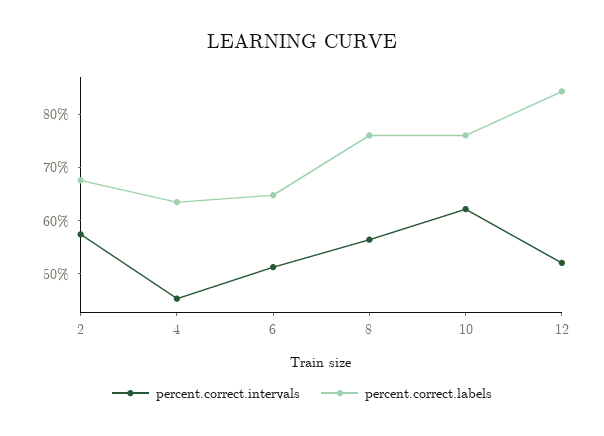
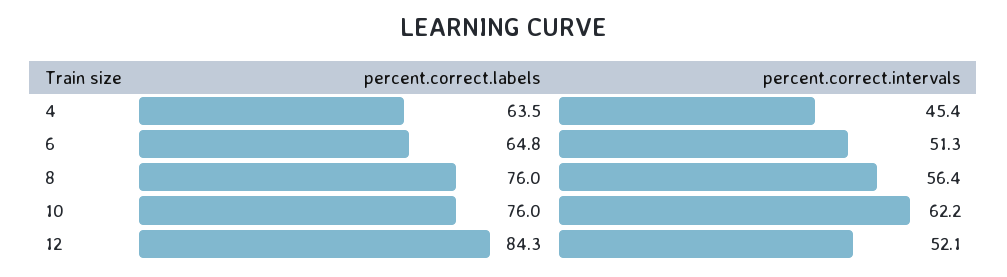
  {
    "percent.correct.intervals": {
-     "2": 58,
      "4": 45.4,
      "6": 51.3,
      "8": 56.4,
      "10": 62.2,
      "12": 52.1
    },
    "percent.correct.labels": {
-     "2": 68,
      "4": 63.5,
      "6": 64.8,
      "8": 76,
      "10": 76,
      "12": 84.3
    }
  }

